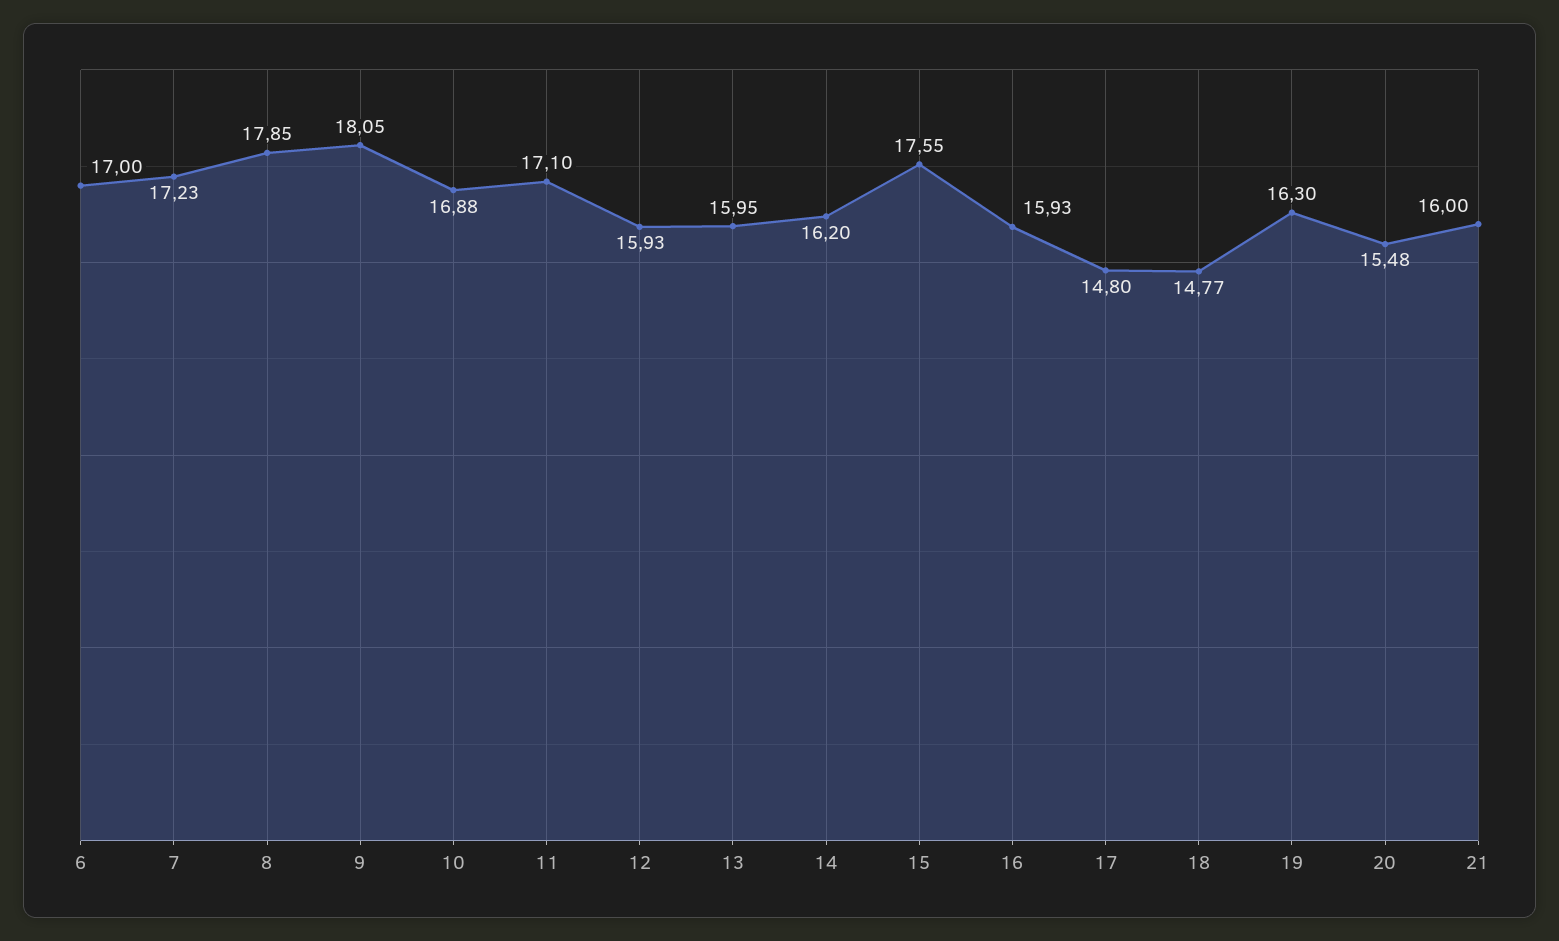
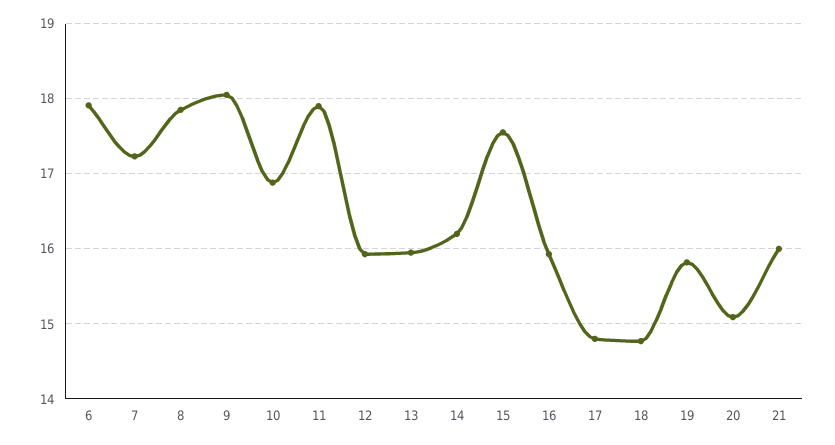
  {
-   "6": 17,
+   "6": 17.9,
    "7": 17.23,
    "8": 17.85,
    "9": 18.05,
    "10": 16.88,
-   "11": 17.1,
+   "11": 17.9,
    "12": 15.93,
    "13": 15.95,
    "14": 16.2,
    "15": 17.55,
    "16": 15.93,
    "17": 14.8,
    "18": 14.77,
-   "19": 16.3,
+   "19": 15.8,
-   "20": 15.48,
+   "20": 15.1,
    "21": 16
  }

